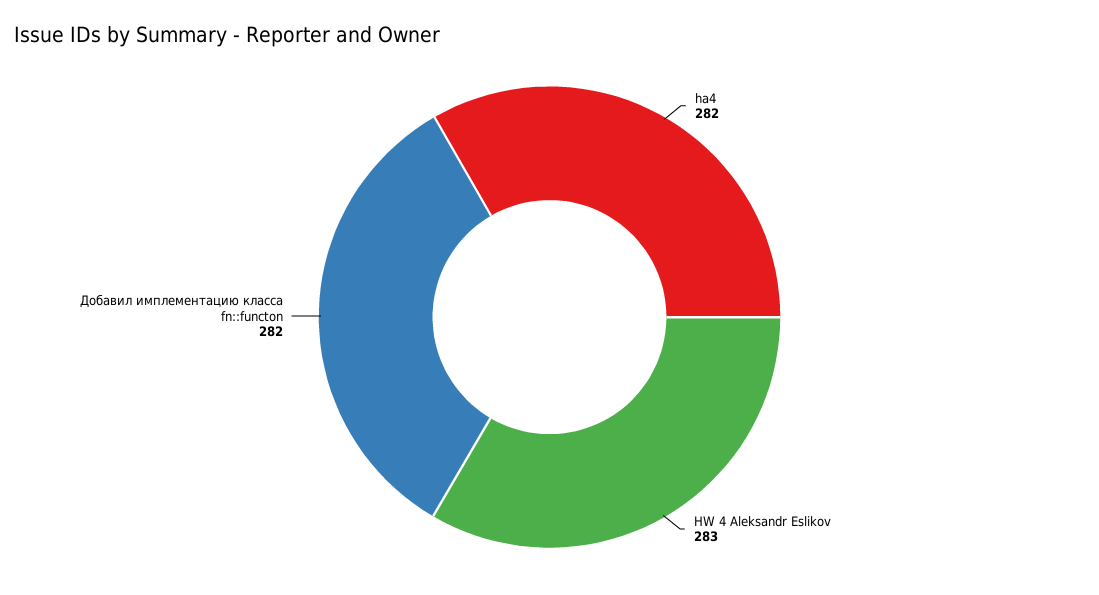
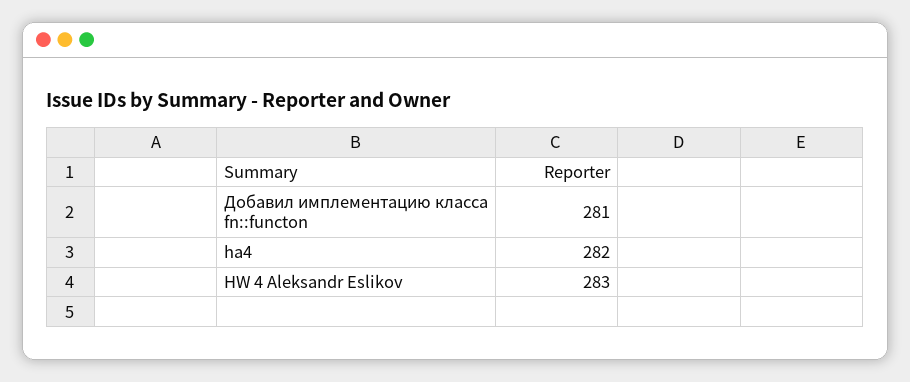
  {
    "ha4": 282,
    "HW 4 Aleksandr Eslikov": 283,
-   "Добавил имплементацию класса fn::functon": 282
+   "Добавил имплементацию класса fn::functon": 281
  }

